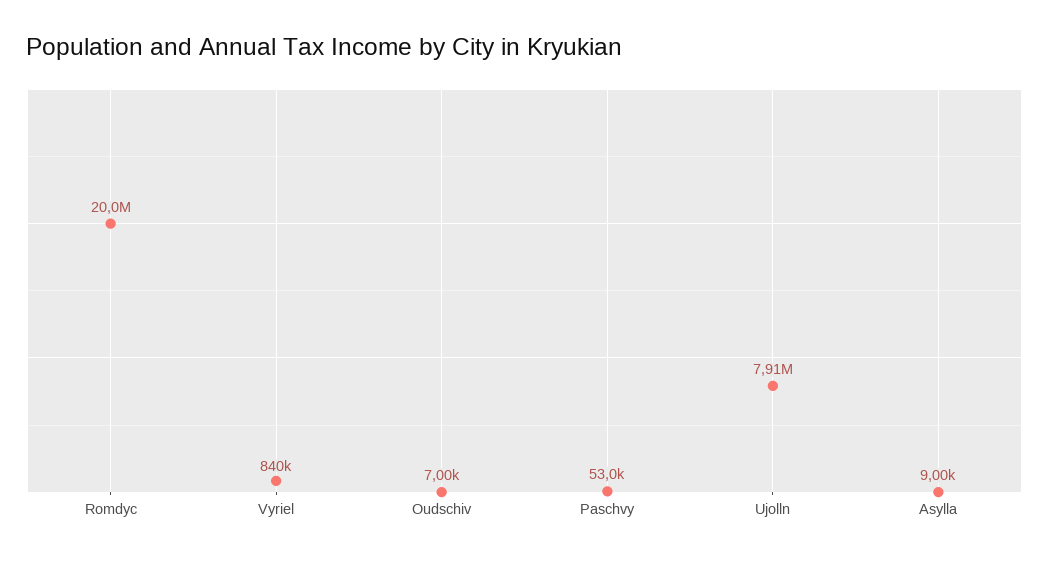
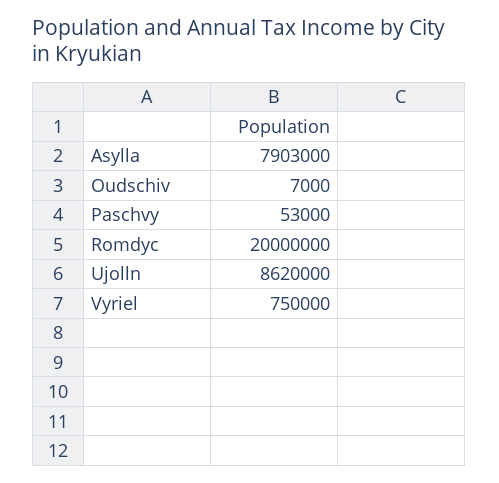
  {
    "Romdyc": 20000000,
-   "Vyriel": 840000,
+   "Vyriel": 750000,
    "Oudschiv": 7000,
    "Paschvy": 53000,
-   "Ujolln": 7910000,
+   "Ujolln": 8620000,
-   "Asylla": 9000
+   "Asylla": 7903000
  }

